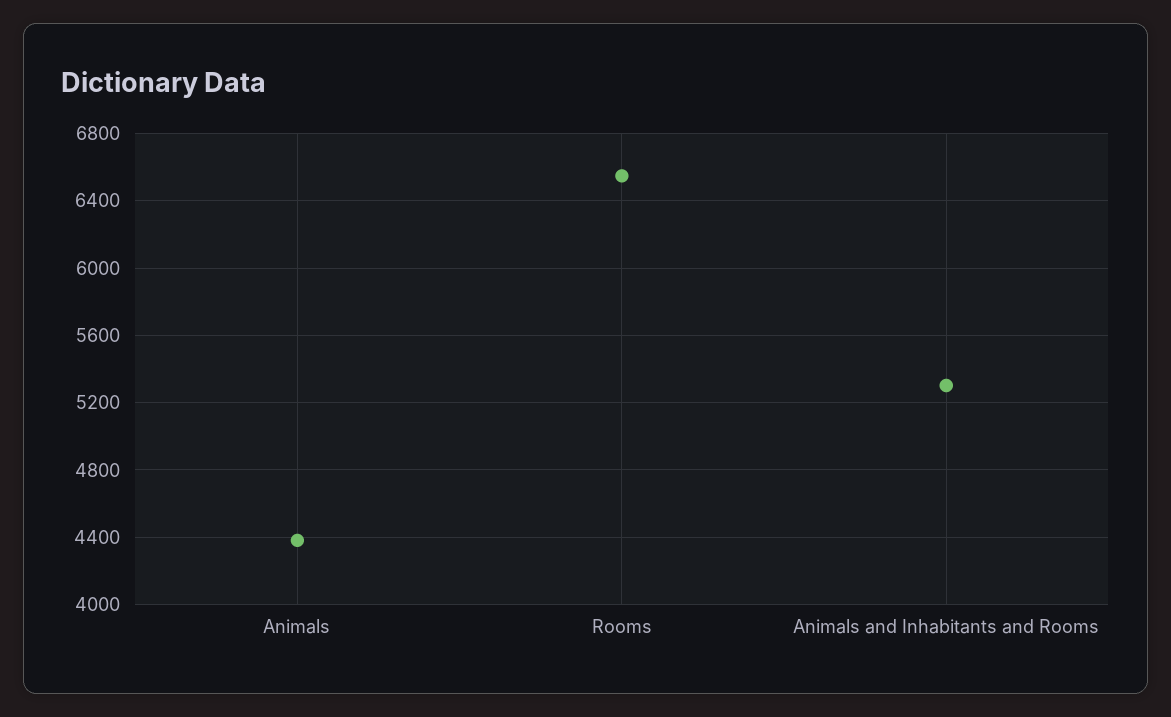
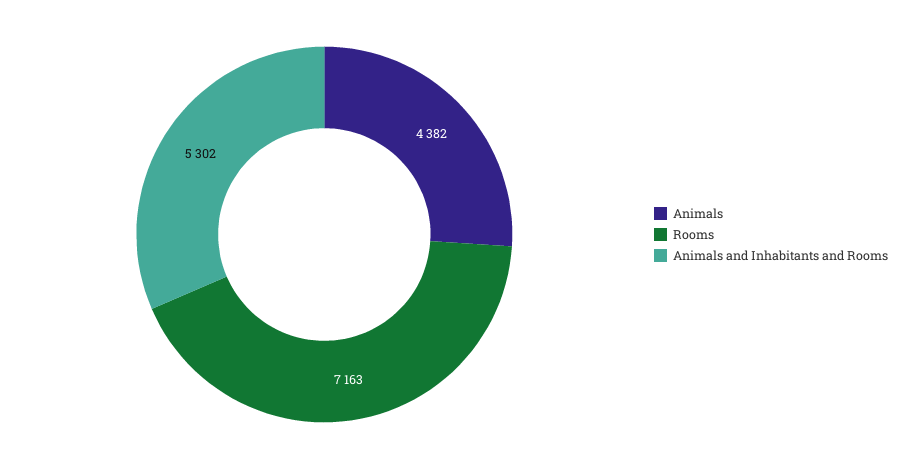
  {
    "Animals": 4382,
-   "Rooms": 6550,
+   "Rooms": 7163,
    "Animals and Inhabitants and Rooms": 5302
  }

